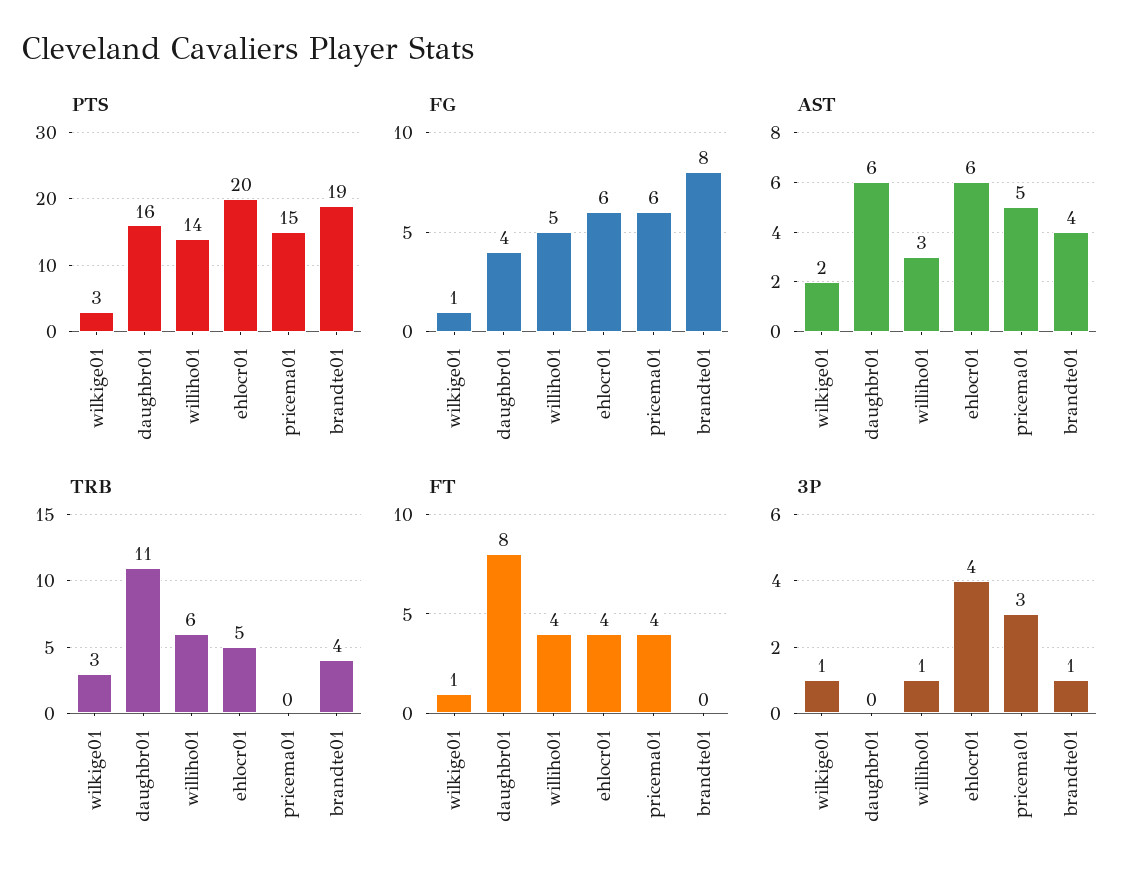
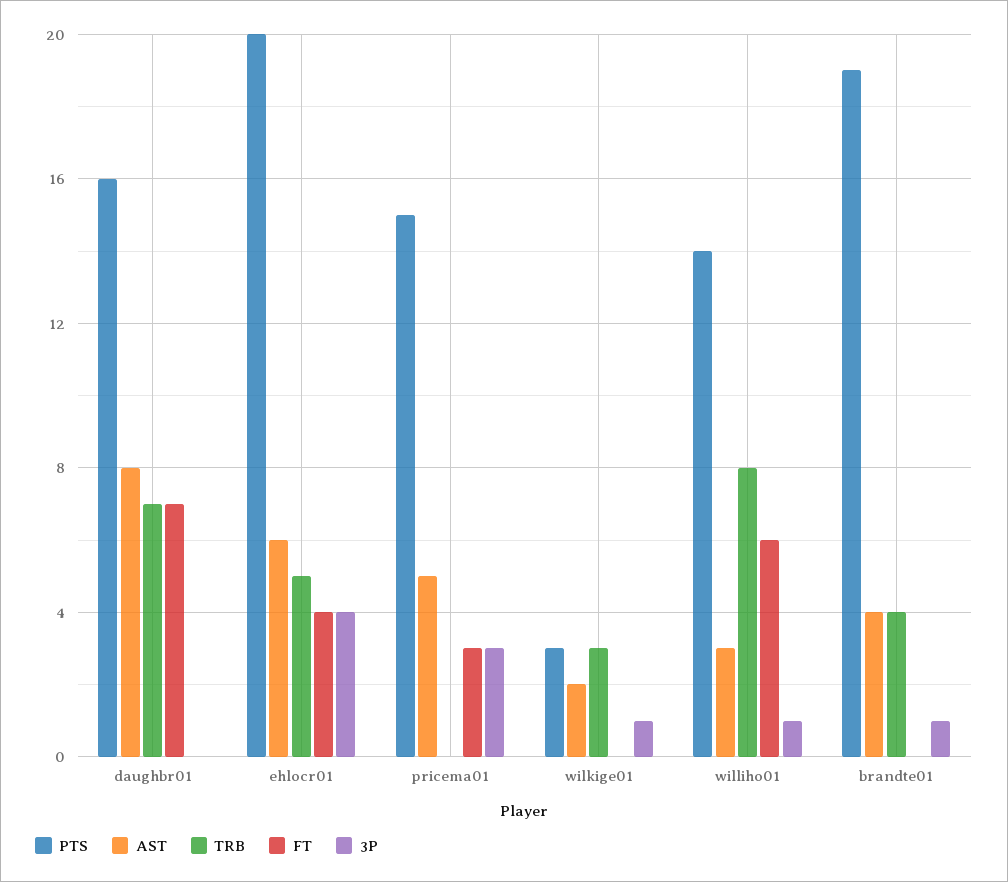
  {
    "PTS": {
      "wilkige01": 3,
      "daughbr01": 16,
      "williho01": 14,
      "ehlocr01": 20,
      "pricema01": 15,
      "brandte01": 19
    },
-   "FG": {
-     "wilkige01": 1,
-     "daughbr01": 4,
-     "williho01": 5,
-     "ehlocr01": 6,
-     "pricema01": 6,
-     "brandte01": 8
-   },
    "AST": {
      "wilkige01": 2,
-     "daughbr01": 6,
+     "daughbr01": 8,
      "williho01": 3,
      "ehlocr01": 6,
      "pricema01": 5,
      "brandte01": 4
    },
    "TRB": {
      "wilkige01": 3,
-     "daughbr01": 11,
+     "daughbr01": 7,
-     "williho01": 6,
+     "williho01": 8,
      "ehlocr01": 5,
      "pricema01": 0,
      "brandte01": 4
    },
    "FT": {
-     "wilkige01": 1,
+     "wilkige01": 0,
-     "daughbr01": 8,
+     "daughbr01": 7,
-     "williho01": 4,
+     "williho01": 6,
      "ehlocr01": 4,
-     "pricema01": 4,
+     "pricema01": 3,
      "brandte01": 0
    },
    "3P": {
      "wilkige01": 1,
      "daughbr01": 0,
      "williho01": 1,
      "ehlocr01": 4,
      "pricema01": 3,
      "brandte01": 1
    }
  }

